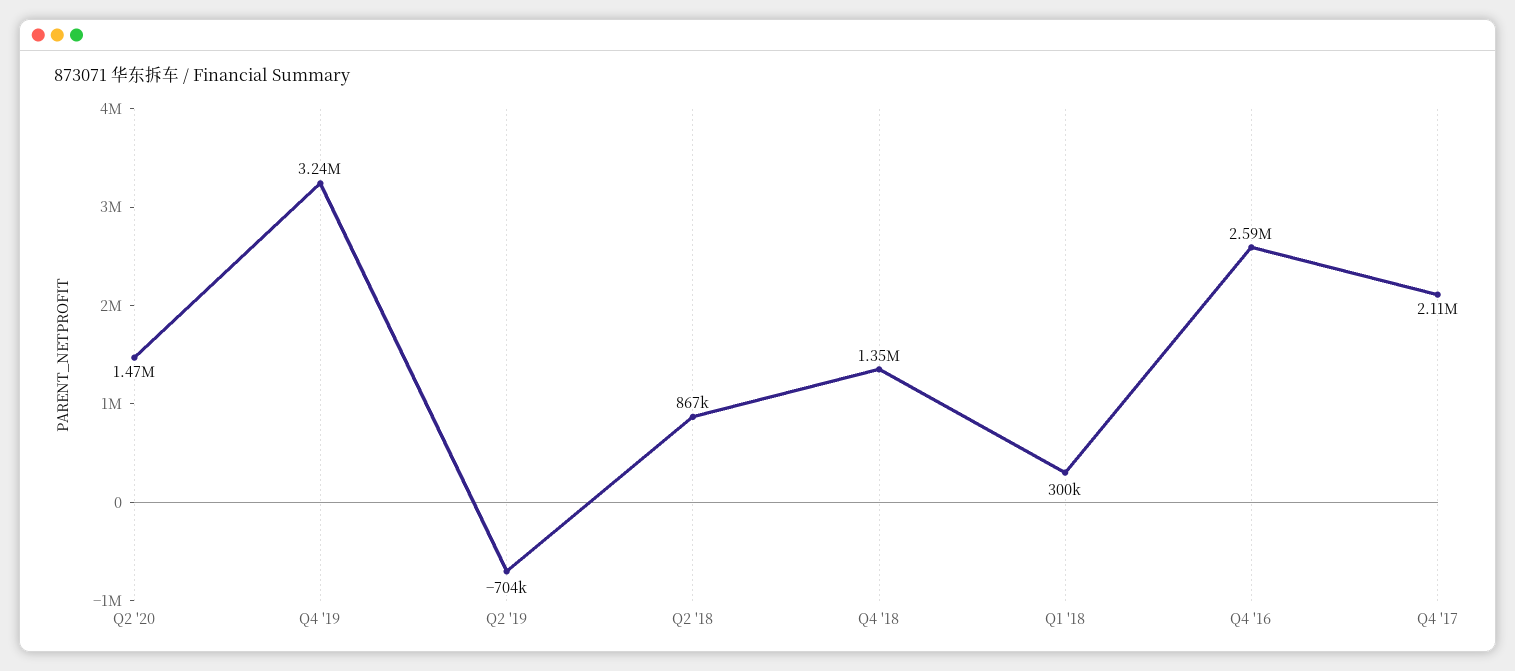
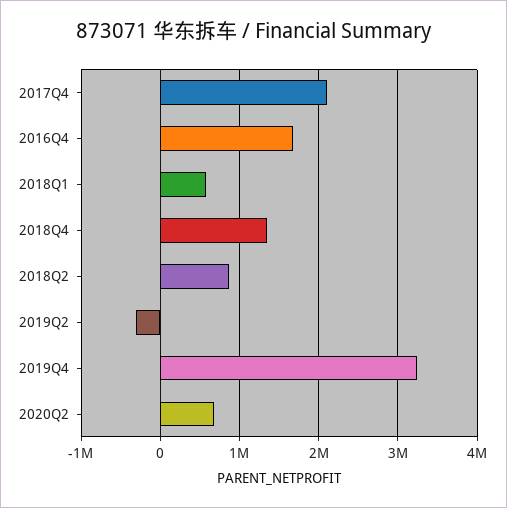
  {
-   "Q2 '20": 1470000,
+   "Q2 '20": 700000,
    "Q4 '19": 3240000,
-   "Q2 '19": -704000,
+   "Q2 '19": -300000,
    "Q2 '18": 867000,
    "Q4 '18": 1350000,
-   "Q1 '18": 300000,
+   "Q1 '18": 600000,
-   "Q4 '16": 2590000,
+   "Q4 '16": 1700000,
    "Q4 '17": 2110000
  }

